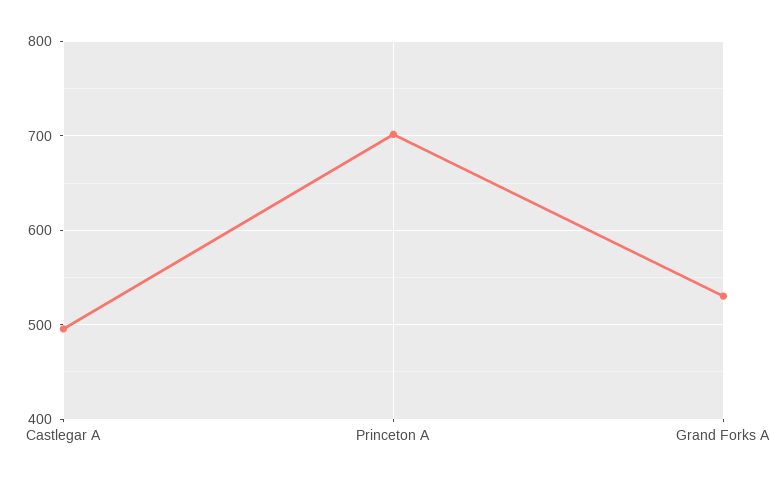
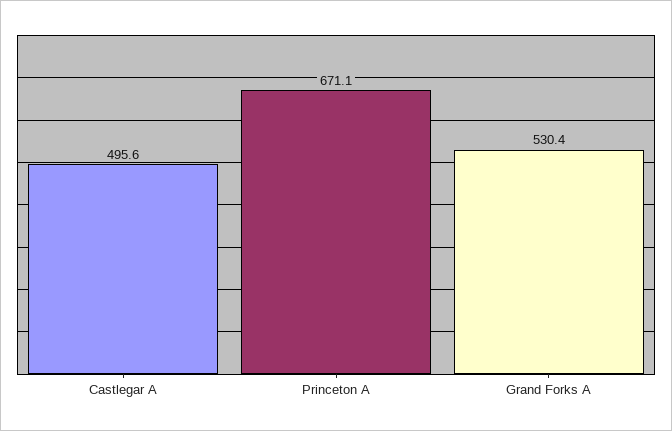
  {
    "Castlegar A": 495.6,
-   "Princeton A": 700,
+   "Princeton A": 671.1,
    "Grand Forks A": 530.4
  }

